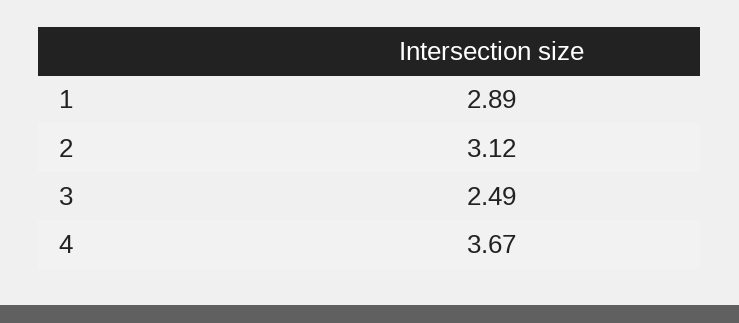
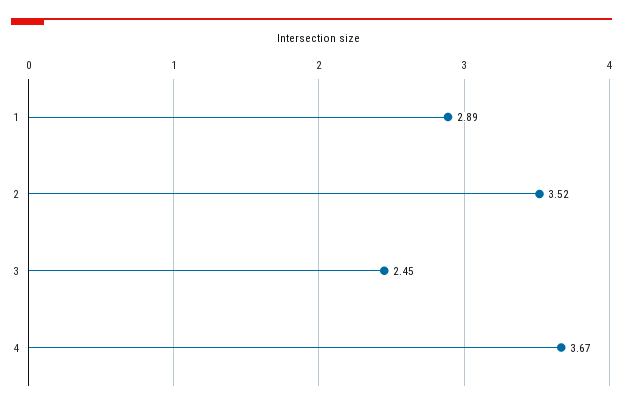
  {
    "1": 2.89,
-   "2": 3.12,
+   "2": 3.52,
-   "3": 2.49,
+   "3": 2.45,
    "4": 3.67
  }

